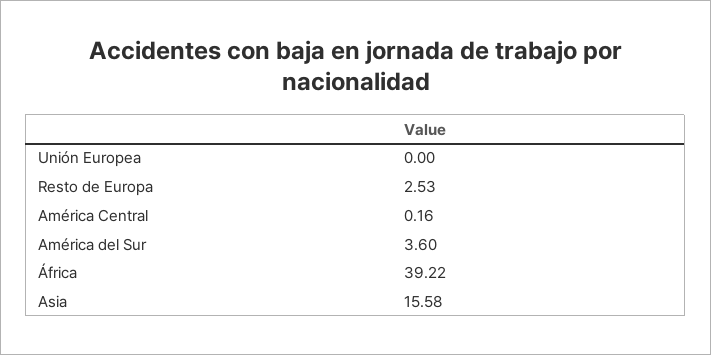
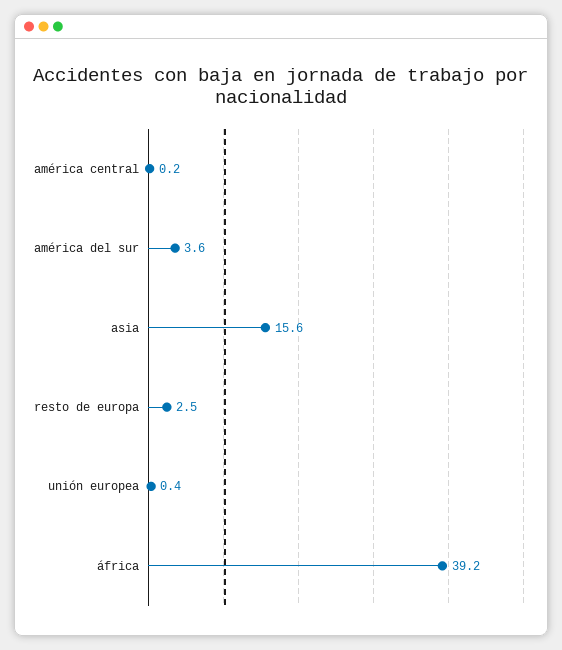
  {
-   "Unión Europea": 0,
+   "Unión Europea": 0.4,
    "Resto de Europa": 2.53,
    "América Central": 0.16,
    "América del Sur": 3.6,
    "África": 39.22,
    "Asia": 15.58
  }

